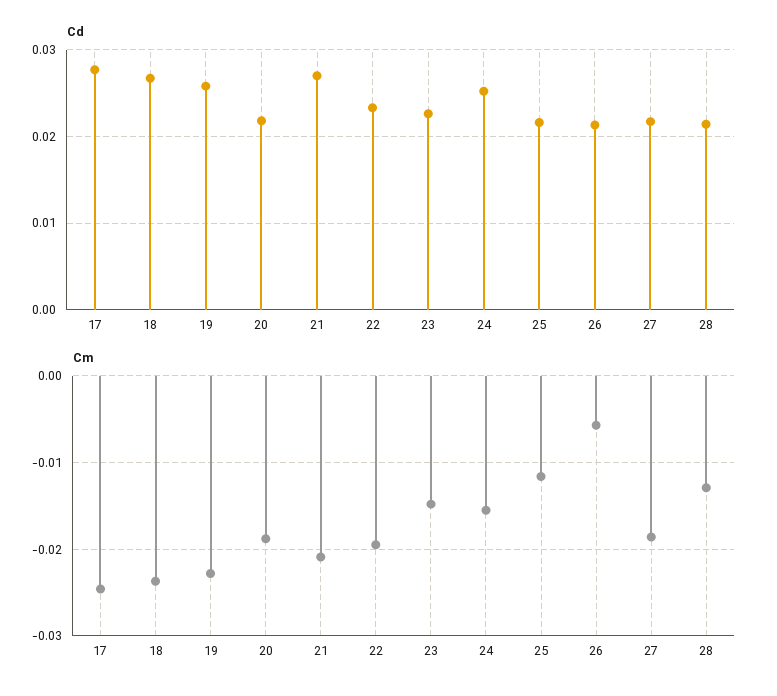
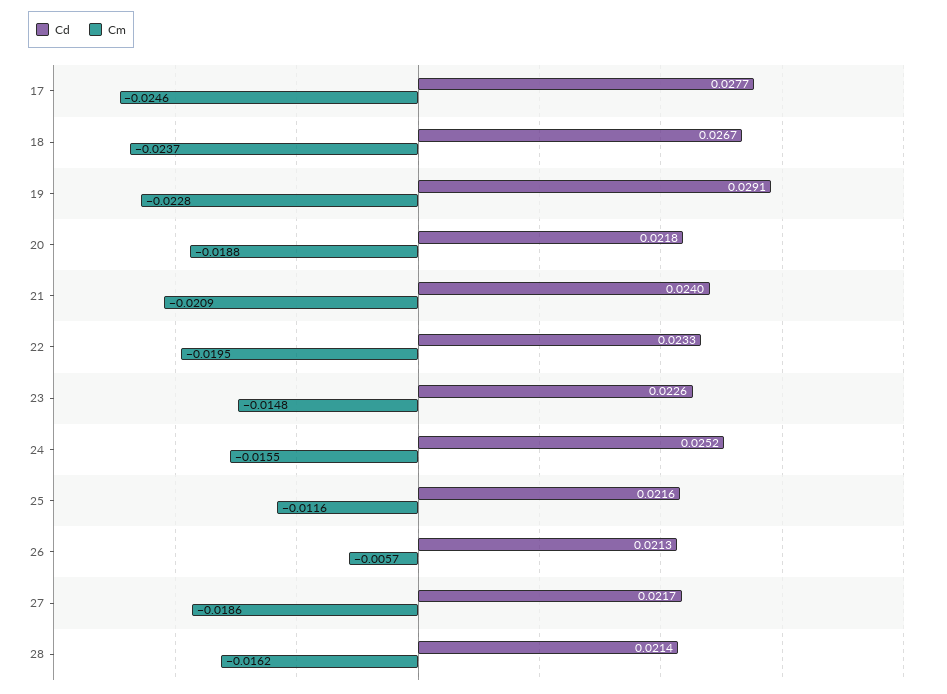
  {
    "Cd": {
      "17": 0.0277,
      "18": 0.0267,
-     "19": 0.026,
+     "19": 0.0291,
      "20": 0.0218,
-     "21": 0.027,
+     "21": 0.024,
      "22": 0.0233,
      "23": 0.0226,
      "24": 0.0252,
      "25": 0.0216,
      "26": 0.0213,
      "27": 0.0217,
      "28": 0.0214
    },
    "Cm": {
      "17": -0.0246,
      "18": -0.0237,
      "19": -0.0228,
      "20": -0.0188,
      "21": -0.0209,
      "22": -0.0195,
      "23": -0.0148,
      "24": -0.0155,
      "25": -0.0116,
      "26": -0.0057,
      "27": -0.0186,
-     "28": -0.013
+     "28": -0.0162
    }
  }

